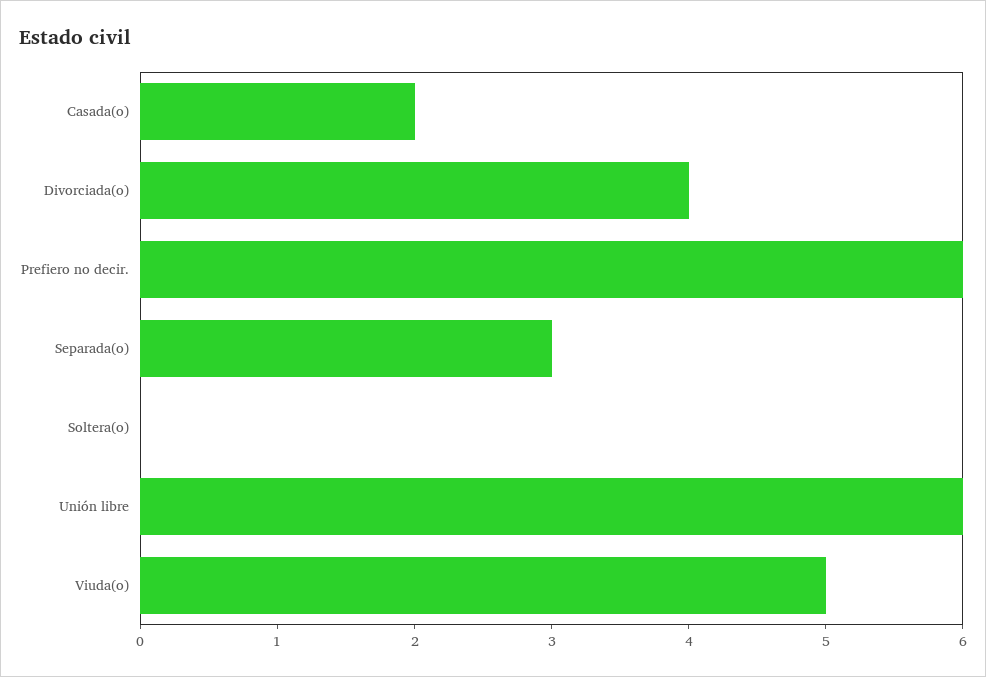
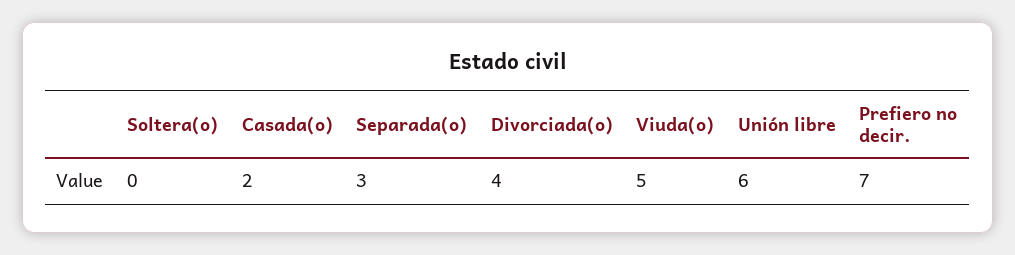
  {
    "Casada(o)": 2,
    "Divorciada(o)": 4,
-   "Prefiero no decir.": 6,
+   "Prefiero no decir.": 7,
    "Separada(o)": 3,
    "Soltera(o)": 0,
    "Unión libre": 6,
    "Viuda(o)": 5
  }

